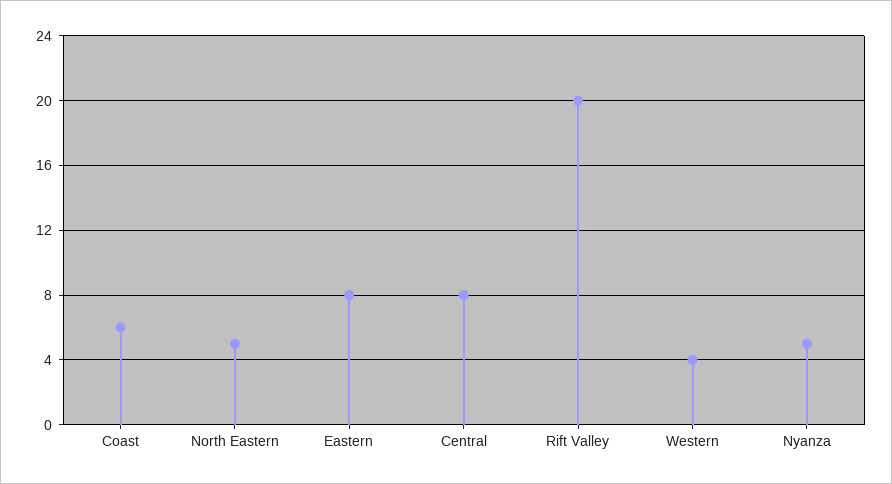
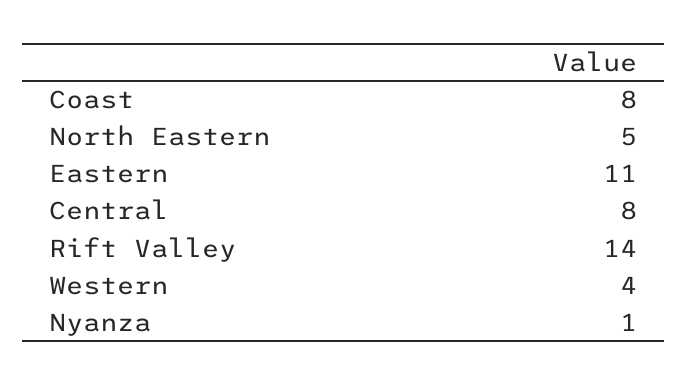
  {
-   "Coast": 6,
+   "Coast": 8,
    "North Eastern": 5,
-   "Eastern": 8,
+   "Eastern": 11,
    "Central": 8,
-   "Rift Valley": 20,
+   "Rift Valley": 14,
    "Western": 4,
-   "Nyanza": 5
+   "Nyanza": 1
  }

